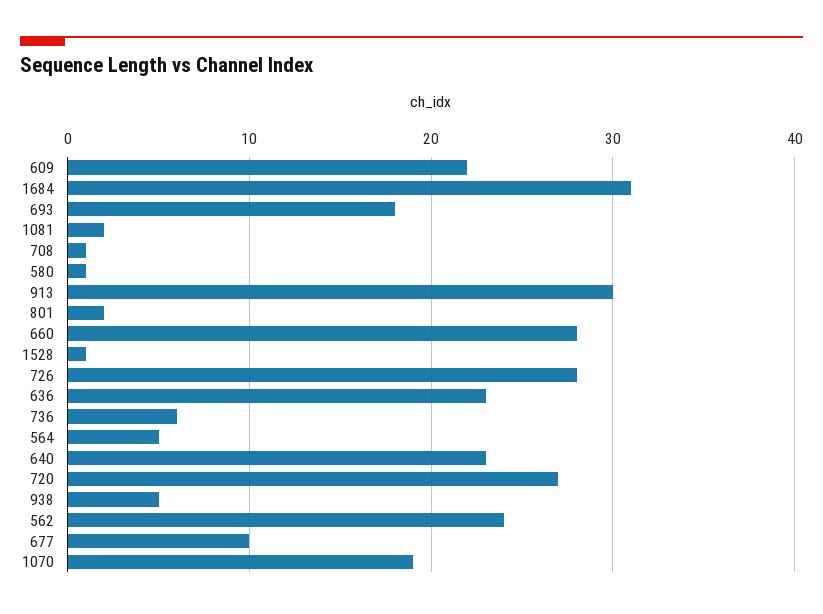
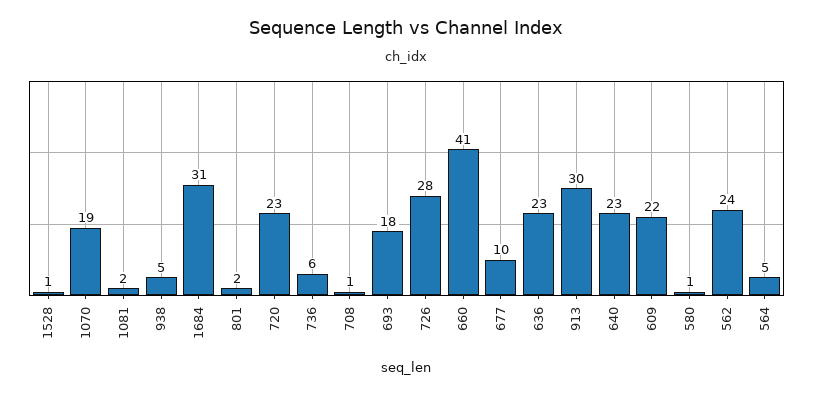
  {
    "609": 22,
    "1684": 31,
    "693": 18,
    "1081": 2,
    "708": 1,
    "580": 1,
    "913": 30,
    "801": 2,
-   "660": 28,
+   "660": 41,
    "1528": 1,
    "726": 28,
    "636": 23,
    "736": 6,
    "564": 5,
    "640": 23,
-   "720": 27,
+   "720": 23,
    "938": 5,
    "562": 24,
    "677": 10,
    "1070": 19
  }

